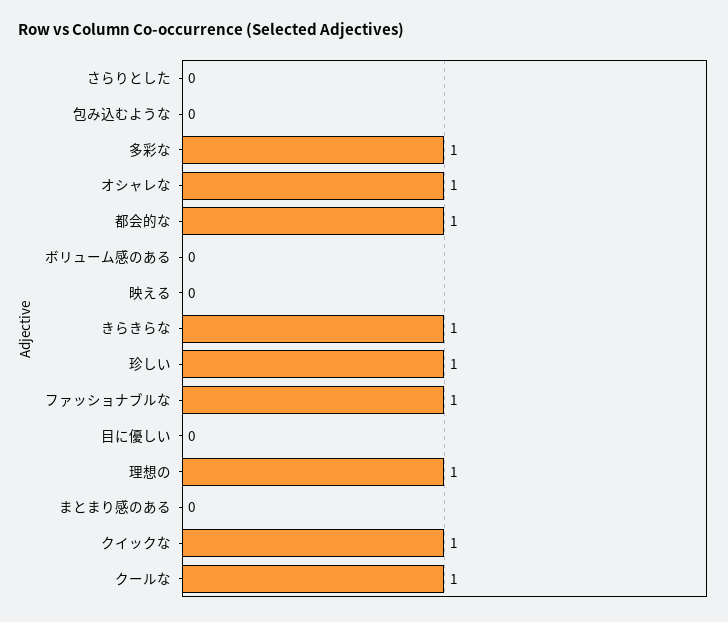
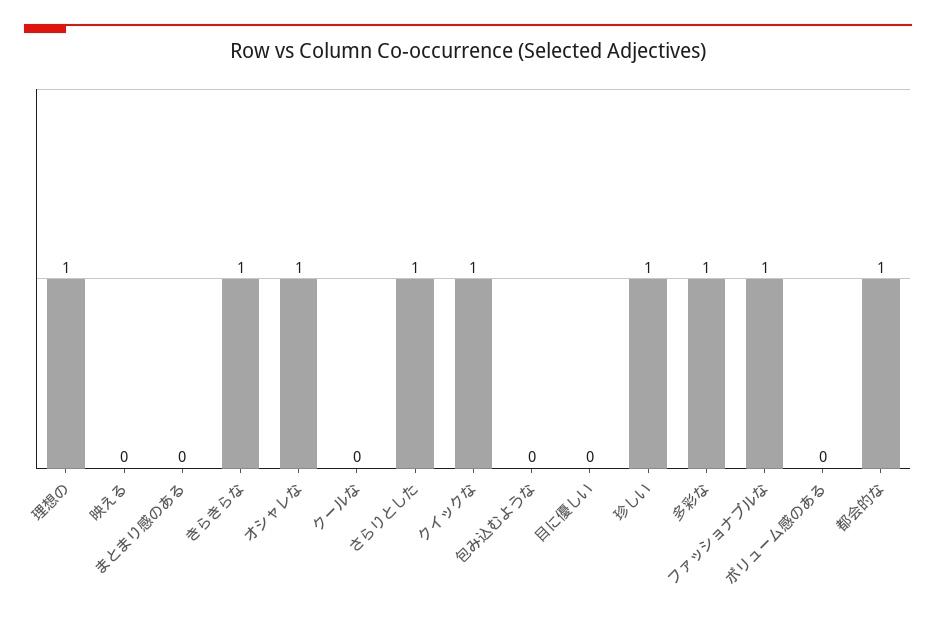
  {
-   "さらりとした": 0,
+   "さらりとした": 1,
    "包み込むような": 0,
    "多彩な": 1,
    "オシャレな": 1,
    "都会的な": 1,
    "ボリューム感のある": 0,
    "映える": 0,
    "きらきらな": 1,
    "珍しい": 1,
    "ファッショナブルな": 1,
    "目に優しい": 0,
    "理想の": 1,
    "まとまり感のある": 0,
    "クイックな": 1,
-   "クールな": 1
+   "クールな": 0
  }

